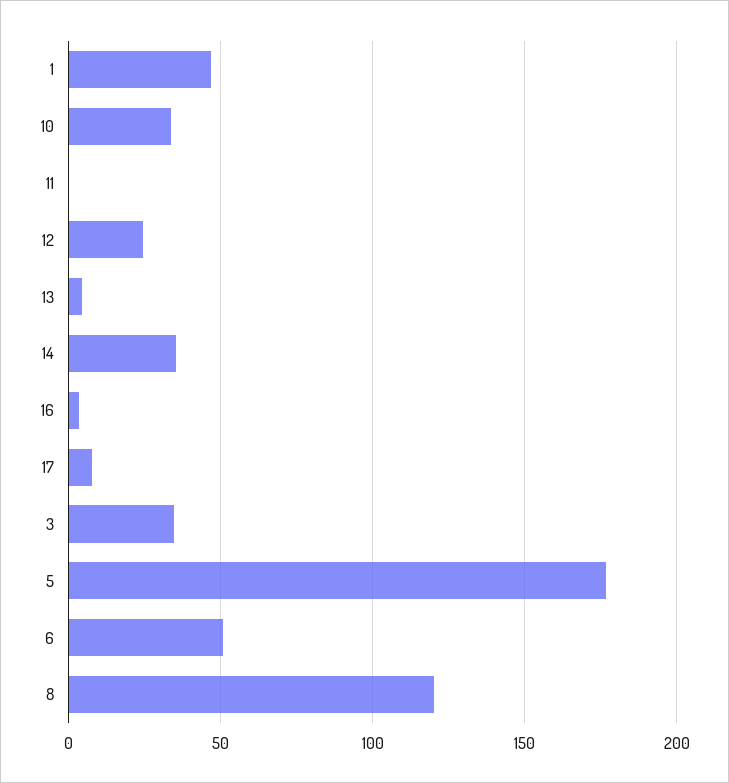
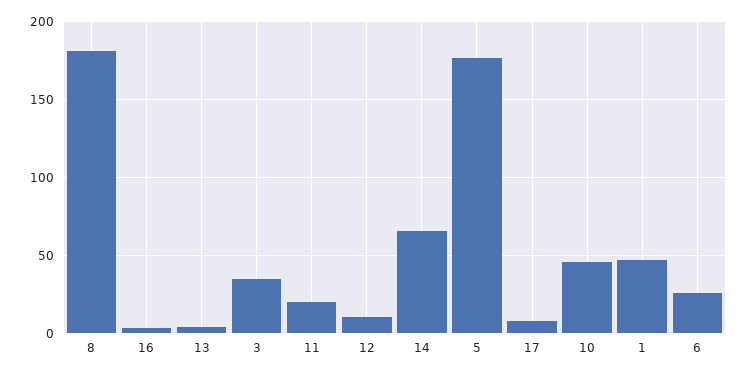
  {
    "1": 45,
-   "10": 35,
+   "10": 45,
-   "11": 0,
+   "11": 20,
-   "12": 25,
+   "12": 10,
    "13": 5,
-   "14": 35,
+   "14": 65,
    "16": 5,
    "17": 10,
    "3": 35,
    "5": 175,
-   "6": 50,
+   "6": 25,
-   "8": 120
+   "8": 180
  }

